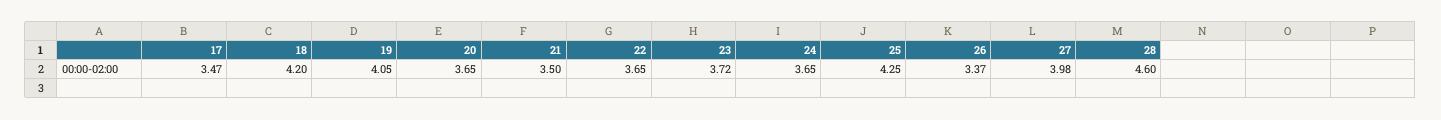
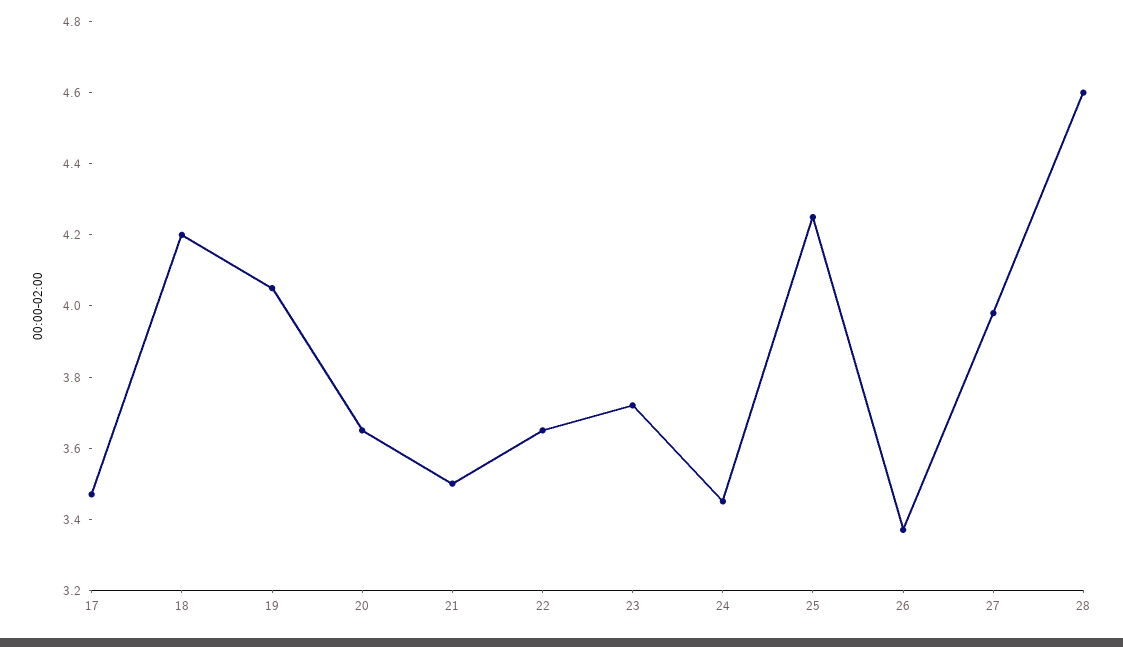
  {
    "17": 3.47,
    "18": 4.2,
    "19": 4.05,
    "20": 3.65,
    "21": 3.5,
    "22": 3.65,
    "23": 3.72,
-   "24": 3.65,
+   "24": 3.45,
    "25": 4.25,
    "26": 3.37,
    "27": 3.98,
    "28": 4.6
  }

